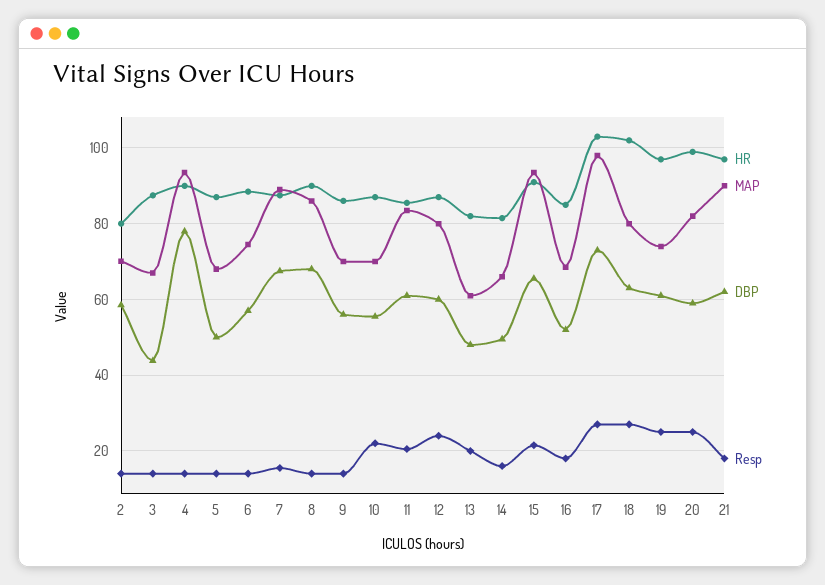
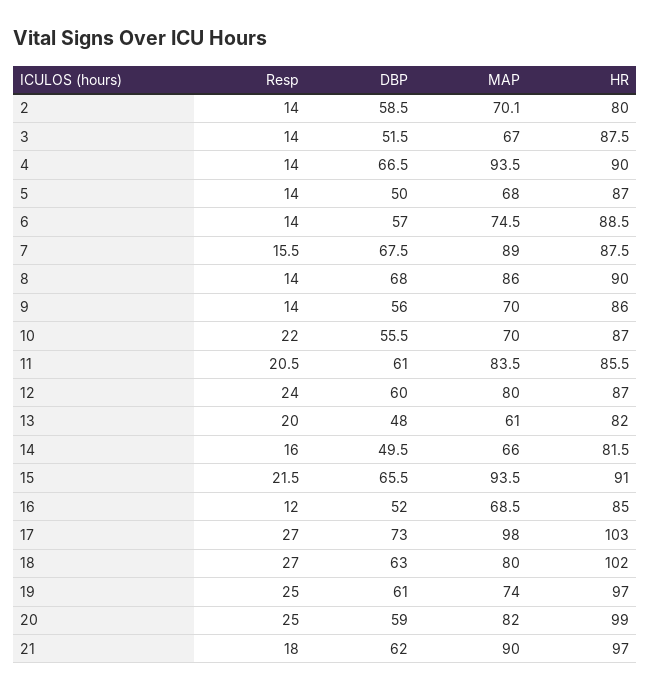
  {
    "HR": {
      "2": 80,
      "3": 87.5,
      "4": 90,
      "5": 87,
      "6": 88.5,
      "7": 87.5,
      "8": 90,
      "9": 86,
      "10": 87,
      "11": 85.5,
      "12": 87,
      "13": 82,
      "14": 81.5,
      "15": 91,
      "16": 85,
      "17": 103,
      "18": 102,
      "19": 97,
      "20": 99,
      "21": 97
    },
    "MAP": {
      "2": 70.1,
      "3": 67,
      "4": 93.5,
      "5": 68,
      "6": 74.5,
      "7": 89,
      "8": 86,
      "9": 70,
      "10": 70,
      "11": 83.5,
      "12": 80,
      "13": 61,
      "14": 66,
      "15": 93.5,
      "16": 68.5,
      "17": 98,
      "18": 80,
      "19": 74,
      "20": 82,
      "21": 90
    },
    "DBP": {
      "2": 58.5,
-     "3": 44,
+     "3": 51.5,
-     "4": 78,
+     "4": 66.5,
      "5": 50,
      "6": 57,
      "7": 67.5,
      "8": 68,
      "9": 56,
      "10": 55.5,
      "11": 61,
      "12": 60,
      "13": 48,
      "14": 49.5,
      "15": 65.5,
      "16": 52,
      "17": 73,
      "18": 63,
      "19": 61,
      "20": 59,
      "21": 62
    },
    "Resp": {
      "2": 14,
      "3": 14,
      "4": 14,
      "5": 14,
      "6": 14,
      "7": 15.5,
      "8": 14,
      "9": 14,
      "10": 22,
      "11": 20.5,
      "12": 24,
      "13": 20,
      "14": 16,
      "15": 21.5,
-     "16": 18,
+     "16": 12,
      "17": 27,
      "18": 27,
      "19": 25,
      "20": 25,
      "21": 18
    }
  }

